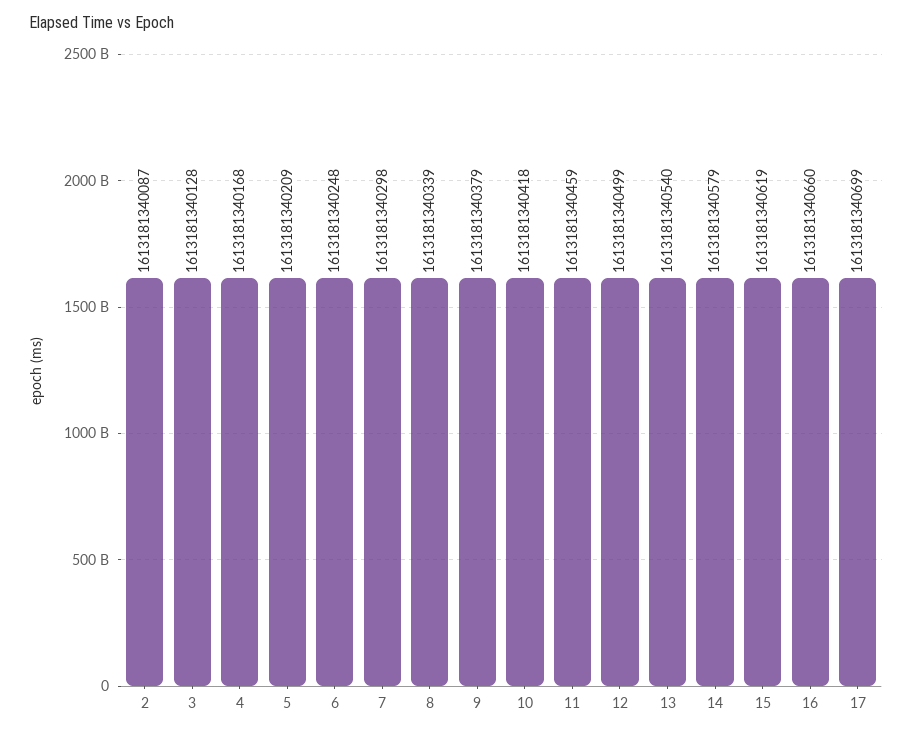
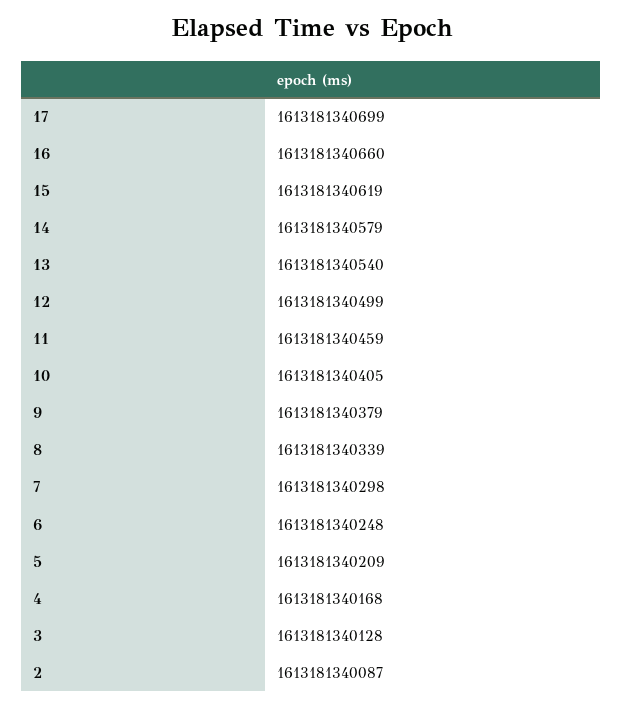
  {
    "2": 1613181340087,
    "3": 1613181340128,
    "4": 1613181340168,
    "5": 1613181340209,
    "6": 1613181340248,
    "7": 1613181340298,
    "8": 1613181340339,
    "9": 1613181340379,
-   "10": 1613181340418,
+   "10": 1613181340405,
    "11": 1613181340459,
    "12": 1613181340499,
    "13": 1613181340540,
    "14": 1613181340579,
    "15": 1613181340619,
    "16": 1613181340660,
    "17": 1613181340699
  }

